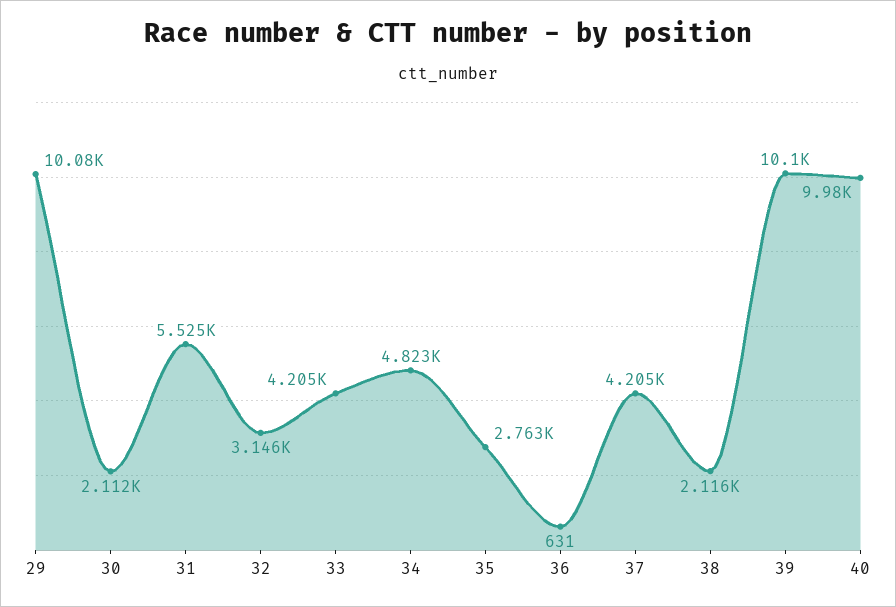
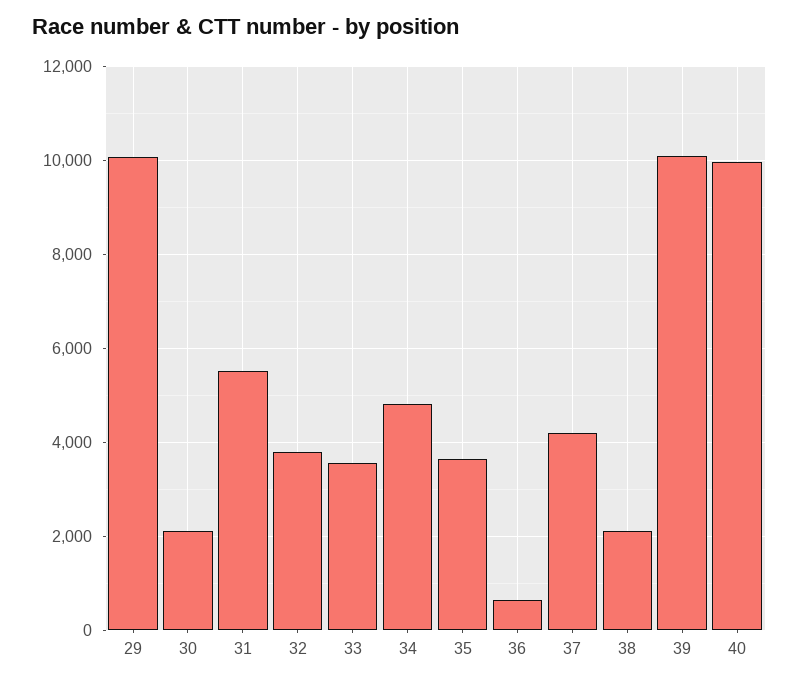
  {
    "29": 10080,
    "30": 2112,
    "31": 5525,
-   "32": 3146,
+   "32": 3800,
-   "33": 4205,
+   "33": 3600,
    "34": 4823,
-   "35": 2763,
+   "35": 3600,
    "36": 631,
    "37": 4205,
    "38": 2116,
    "39": 10100,
    "40": 9980
  }

